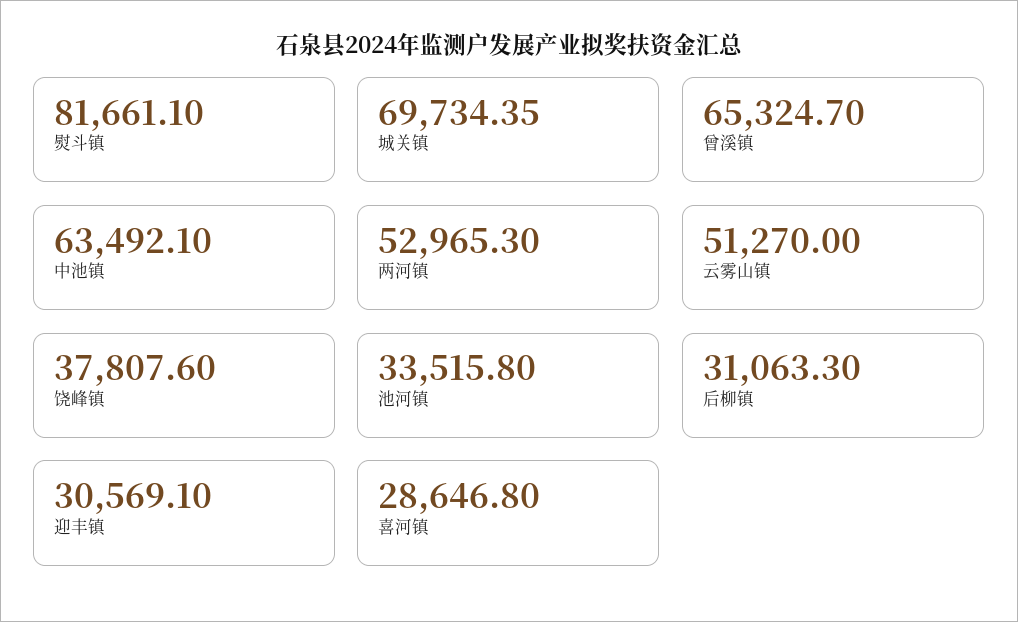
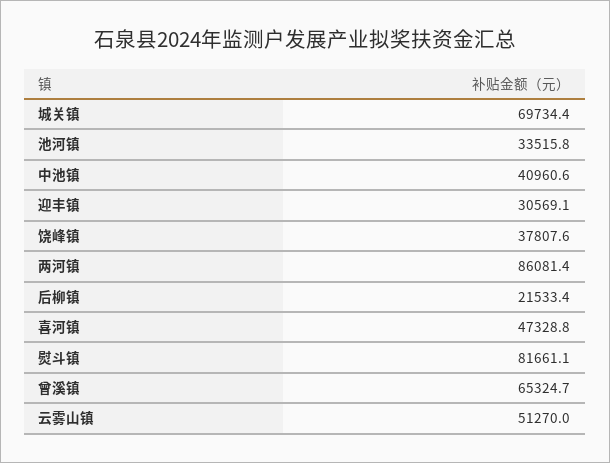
  {
    "熨斗镇": 81661.1,
    "城关镇": 69734.35,
    "曾溪镇": 65324.7,
-   "中池镇": 63492.1,
+   "中池镇": 40960.6,
-   "两河镇": 52965.3,
+   "两河镇": 86081.4,
    "云雾山镇": 51270,
    "饶峰镇": 37807.6,
    "池河镇": 33515.8,
-   "后柳镇": 31063.3,
+   "后柳镇": 21533.4,
    "迎丰镇": 30569.1,
-   "喜河镇": 28646.8
+   "喜河镇": 47328.8
  }

